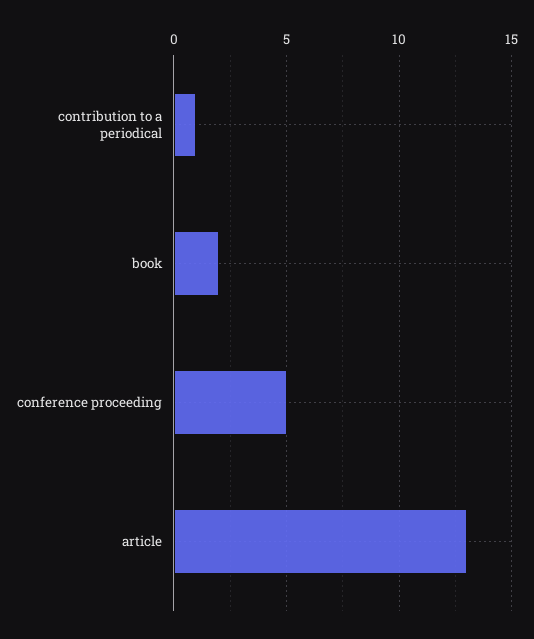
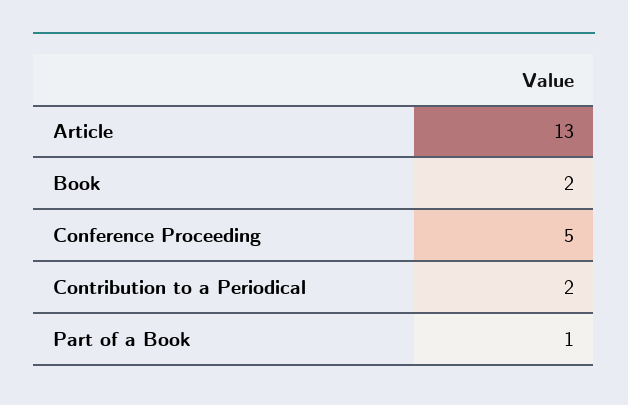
  {
-   "contribution to a periodical": 1,
+   "contribution to a periodical": 2,
    "book": 2,
    "conference proceeding": 5,
-   "article": 13
+   "article": 13,
+   "Part of a Book": 1
  }

